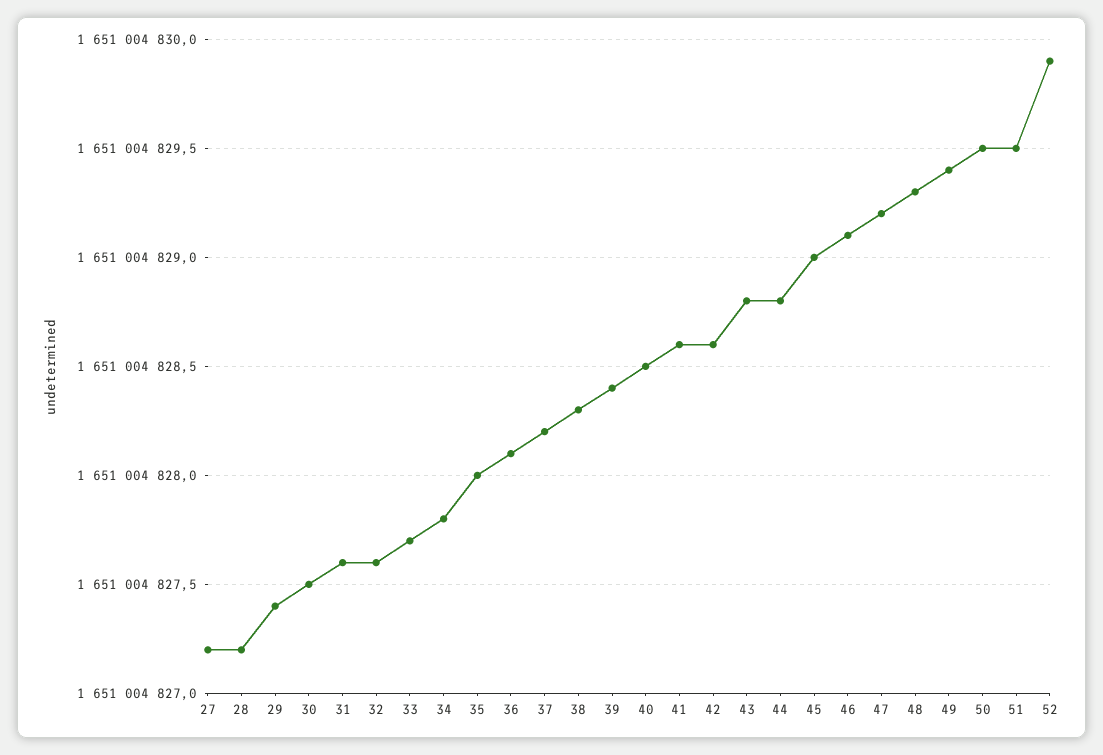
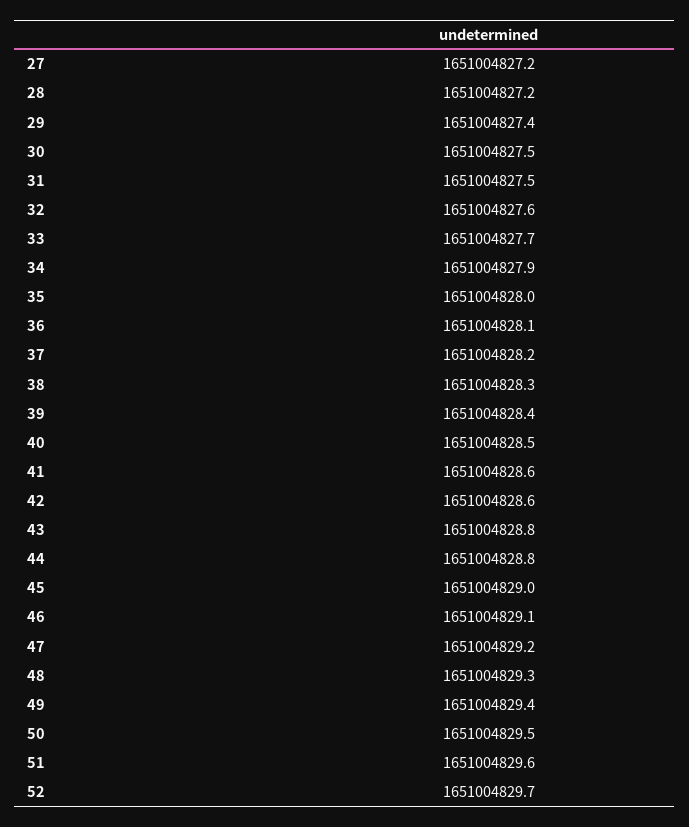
  {
    "27": 1651004827.2,
    "28": 1651004827.2,
    "29": 1651004827.4,
    "30": 1651004827.5,
-   "31": 1651004827.6,
+   "31": 1651004827.5,
    "32": 1651004827.6,
    "33": 1651004827.7,
-   "34": 1651004827.8,
+   "34": 1651004827.9,
    "35": 1651004828,
    "36": 1651004828.1,
    "37": 1651004828.2,
    "38": 1651004828.3,
    "39": 1651004828.4,
    "40": 1651004828.5,
    "41": 1651004828.6,
    "42": 1651004828.6,
    "43": 1651004828.8,
    "44": 1651004828.8,
    "45": 1651004829,
    "46": 1651004829.1,
    "47": 1651004829.2,
    "48": 1651004829.3,
    "49": 1651004829.4,
    "50": 1651004829.5,
-   "51": 1651004829.5,
+   "51": 1651004829.6,
-   "52": 1651004829.9
+   "52": 1651004829.7
  }

